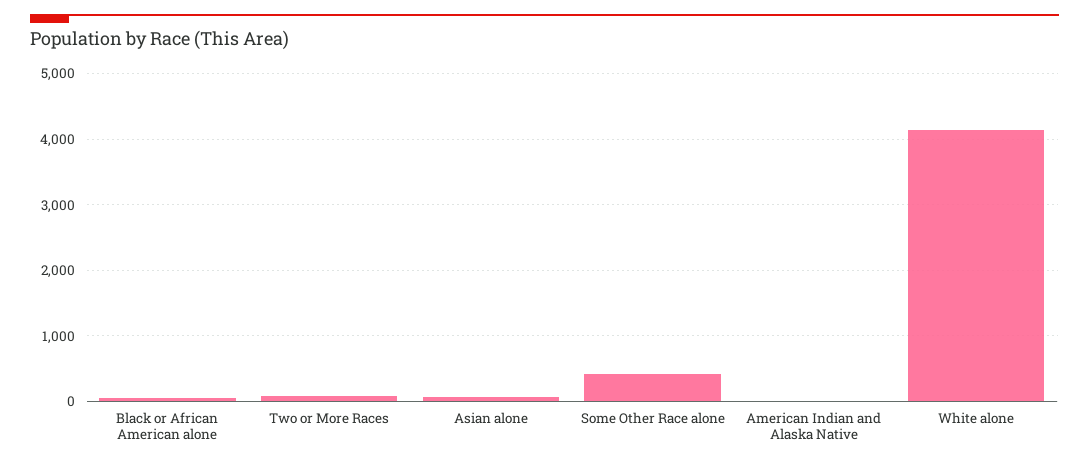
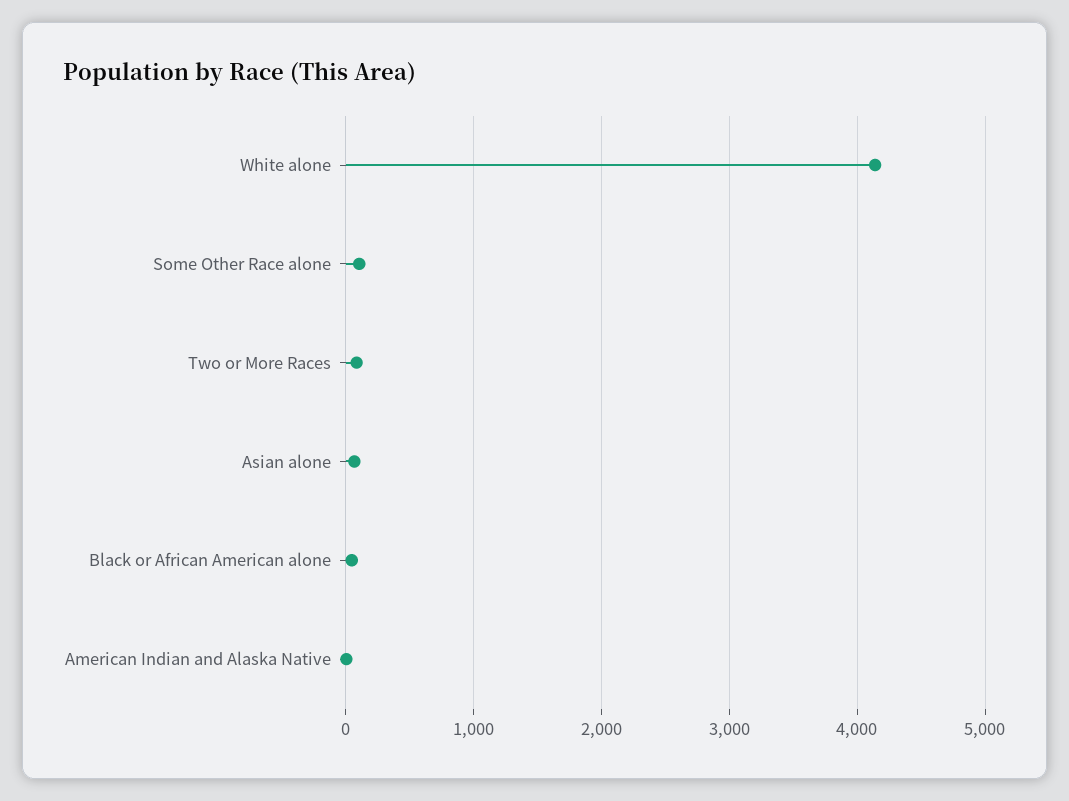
  {
    "Black or African American alone": 0,
    "Two or More Races": 100,
    "Asian alone": 100,
-   "Some Other Race alone": 400,
+   "Some Other Race alone": 100,
    "American Indian and Alaska Native": 0,
    "White alone": 4100
  }

